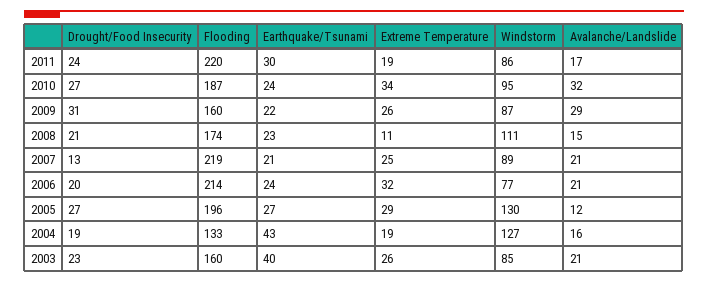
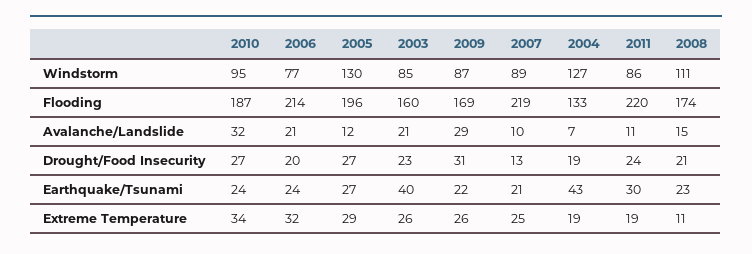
  {
    "Drought/Food Insecurity": {
      "2011": 24,
      "2010": 27,
      "2009": 31,
      "2008": 21,
      "2007": 13,
      "2006": 20,
      "2005": 27,
      "2004": 19,
      "2003": 23
    },
    "Flooding": {
      "2011": 220,
      "2010": 187,
-     "2009": 160,
+     "2009": 169,
      "2008": 174,
      "2007": 219,
      "2006": 214,
      "2005": 196,
      "2004": 133,
      "2003": 160
    },
    "Earthquake/Tsunami": {
      "2011": 30,
      "2010": 24,
      "2009": 22,
      "2008": 23,
      "2007": 21,
      "2006": 24,
      "2005": 27,
      "2004": 43,
      "2003": 40
    },
    "Extreme Temperature": {
      "2011": 19,
      "2010": 34,
      "2009": 26,
      "2008": 11,
      "2007": 25,
      "2006": 32,
      "2005": 29,
      "2004": 19,
      "2003": 26
    },
    "Windstorm": {
      "2011": 86,
      "2010": 95,
      "2009": 87,
      "2008": 111,
      "2007": 89,
      "2006": 77,
      "2005": 130,
      "2004": 127,
      "2003": 85
    },
    "Avalanche/Landslide": {
-     "2011": 17,
+     "2011": 11,
      "2010": 32,
      "2009": 29,
      "2008": 15,
-     "2007": 21,
+     "2007": 10,
      "2006": 21,
      "2005": 12,
-     "2004": 16,
+     "2004": 7,
      "2003": 21
    }
  }

